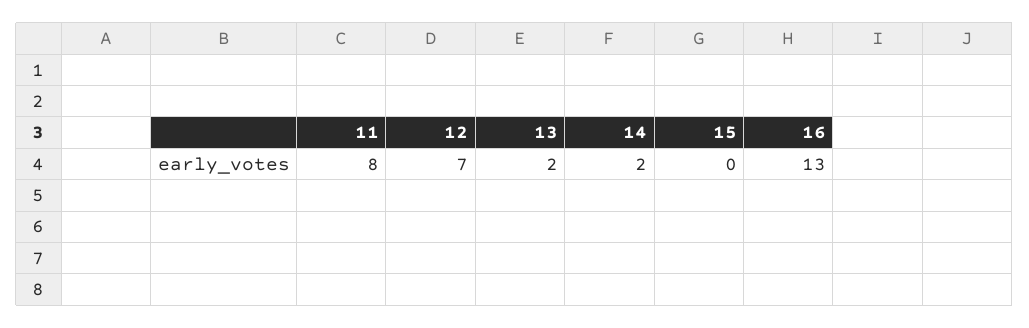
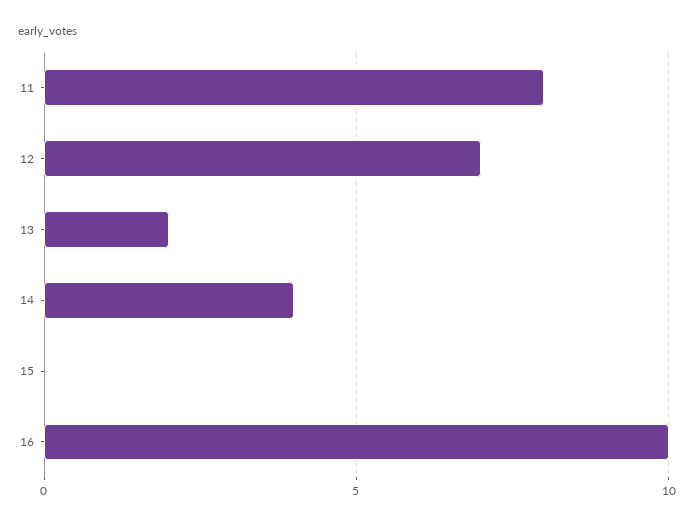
  {
    "11": 8,
    "12": 7,
    "13": 2,
-   "14": 2,
+   "14": 4,
    "15": 0,
-   "16": 13
+   "16": 10
  }

